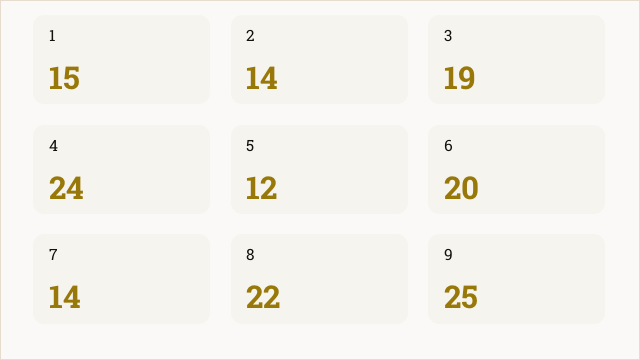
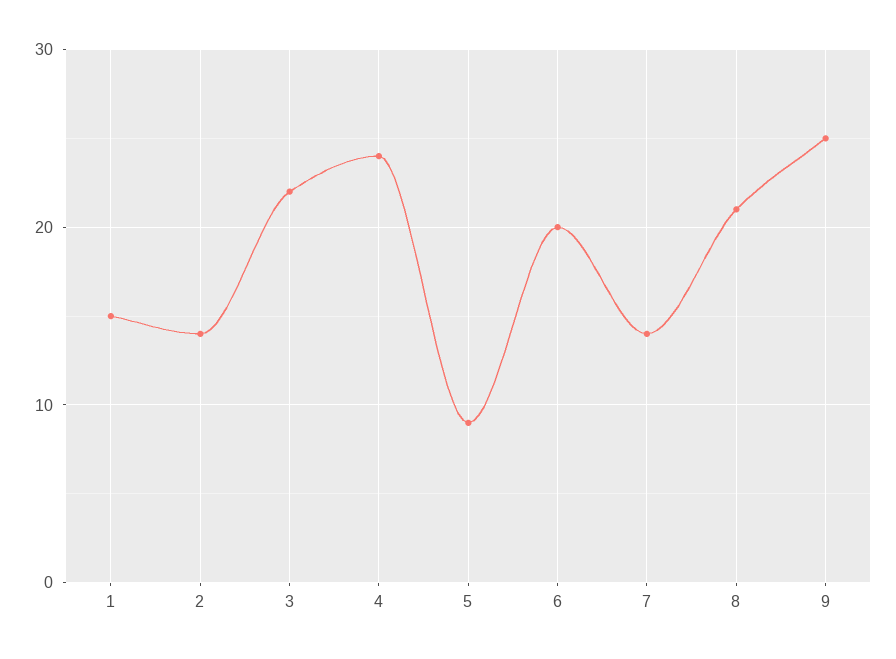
  {
    "1": 15,
    "2": 14,
-   "3": 19,
+   "3": 22,
    "4": 24,
-   "5": 12,
+   "5": 9,
    "6": 20,
    "7": 14,
-   "8": 22,
+   "8": 21,
    "9": 25
  }

